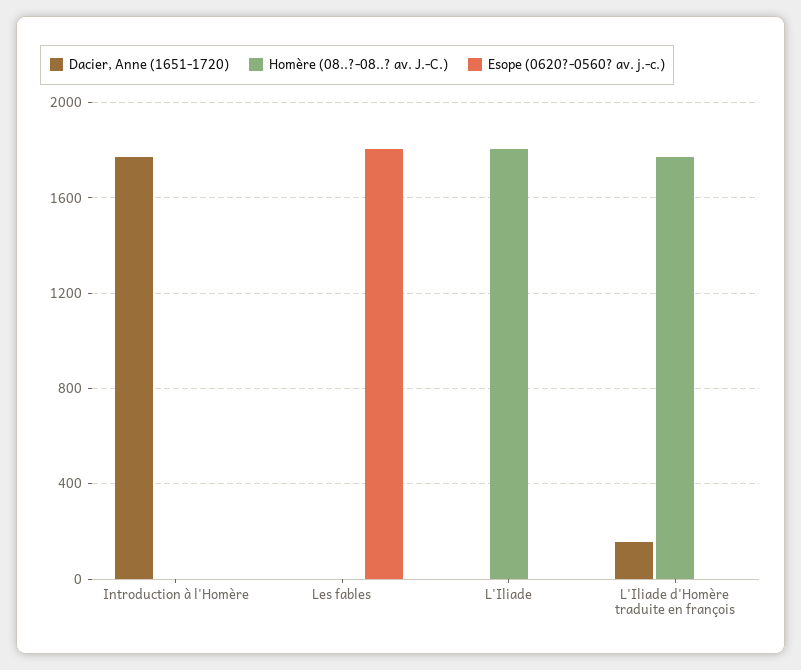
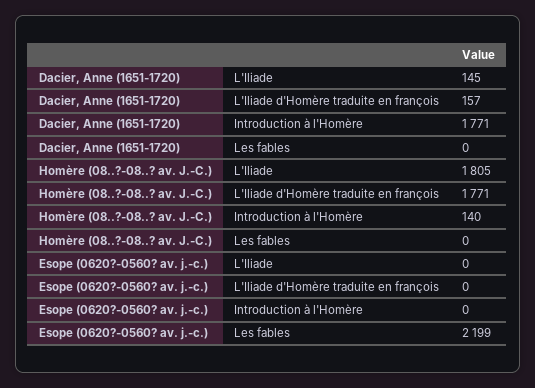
  {
    "Dacier, Anne (1651-1720)": {
      "Introduction à l'Homère": 1771,
      "Les fables": 0,
-     "L'Iliade": 0,
+     "L'Iliade": 145,
      "L'Iliade d'Homère traduite en françois": 157
    },
    "Homère (08..?-08..? av. J.-C.)": {
-     "Introduction à l'Homère": 0,
+     "Introduction à l'Homère": 140,
      "Les fables": 0,
      "L'Iliade": 1805,
      "L'Iliade d'Homère traduite en françois": 1771
    },
    "Esope (0620?-0560? av. j.-c.)": {
      "Introduction à l'Homère": 0,
-     "Les fables": 1800,
+     "Les fables": 2199,
      "L'Iliade": 0,
      "L'Iliade d'Homère traduite en françois": 0
    }
  }

